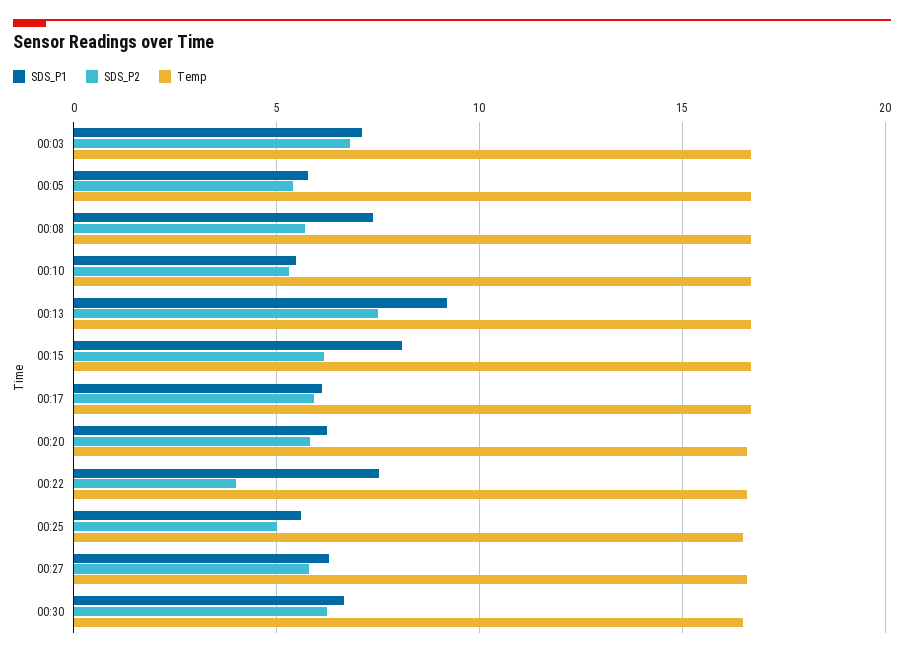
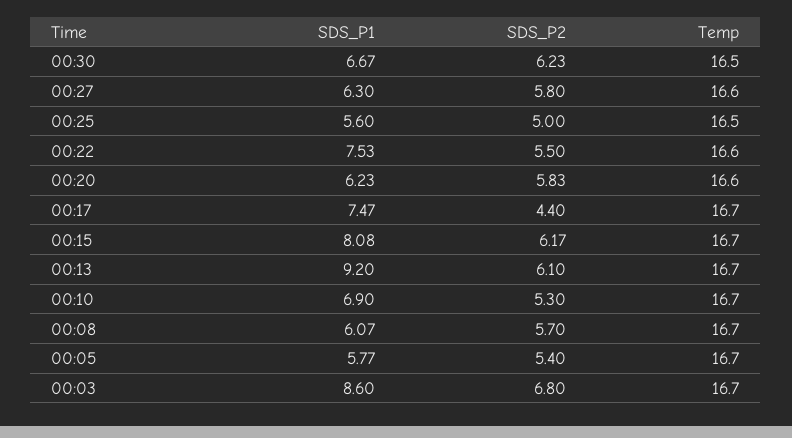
  {
    "SDS_P1": {
-     "00:03": 7,
+     "00:03": 8.6,
      "00:05": 5.77,
-     "00:08": 7.5,
+     "00:08": 6.07,
-     "00:10": 5.5,
+     "00:10": 6.9,
      "00:13": 9.2,
      "00:15": 8.08,
-     "00:17": 6,
+     "00:17": 7.47,
      "00:20": 6.23,
      "00:22": 7.53,
      "00:25": 5.6,
      "00:27": 6.3,
      "00:30": 6.67
    },
    "SDS_P2": {
      "00:03": 6.8,
      "00:05": 5.4,
      "00:08": 5.7,
      "00:10": 5.3,
-     "00:13": 7.5,
+     "00:13": 6.1,
      "00:15": 6.17,
-     "00:17": 6,
+     "00:17": 4.4,
      "00:20": 5.83,
-     "00:22": 4,
+     "00:22": 5.5,
      "00:25": 5,
      "00:27": 5.8,
      "00:30": 6.23
    },
    "Temp": {
      "00:03": 16.7,
      "00:05": 16.7,
      "00:08": 16.7,
      "00:10": 16.7,
      "00:13": 16.7,
      "00:15": 16.7,
      "00:17": 16.7,
      "00:20": 16.6,
      "00:22": 16.6,
      "00:25": 16.5,
      "00:27": 16.6,
      "00:30": 16.5
    }
  }

